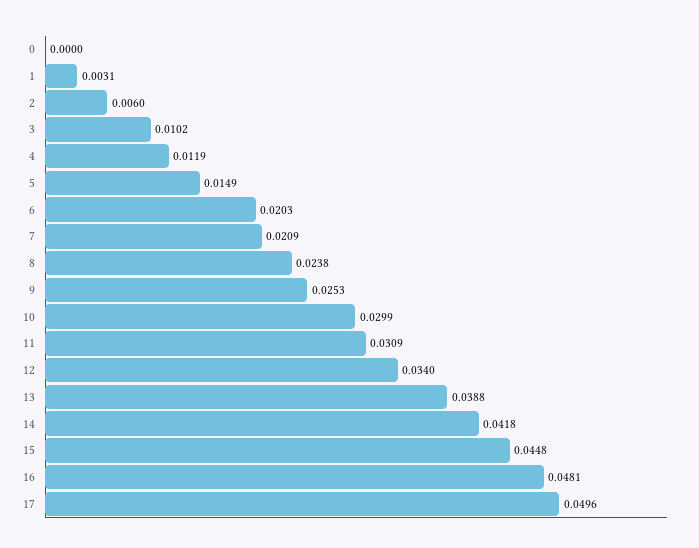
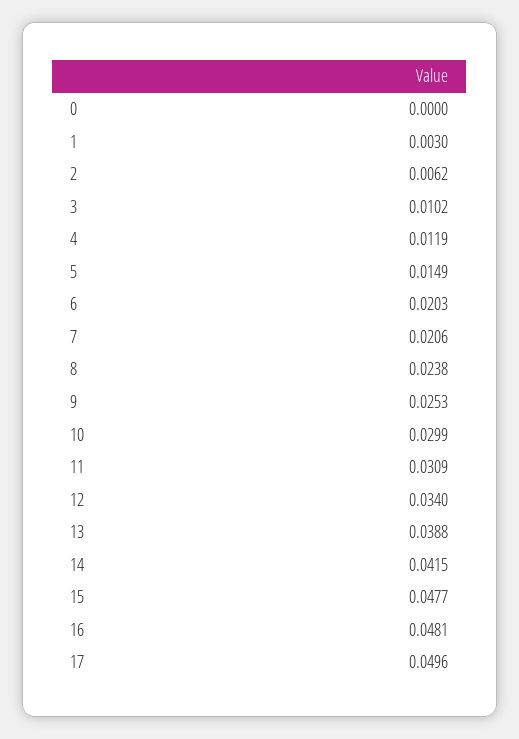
  {
    "0": 0,
-   "1": 0.0031,
+   "1": 0.003,
-   "2": 0.006,
+   "2": 0.0062,
    "3": 0.0102,
    "4": 0.0119,
    "5": 0.0149,
    "6": 0.0203,
-   "7": 0.0209,
+   "7": 0.0206,
    "8": 0.0238,
    "9": 0.0253,
    "10": 0.0299,
    "11": 0.0309,
    "12": 0.034,
    "13": 0.0388,
-   "14": 0.0418,
+   "14": 0.0415,
-   "15": 0.0448,
+   "15": 0.0477,
    "16": 0.0481,
    "17": 0.0496
  }

